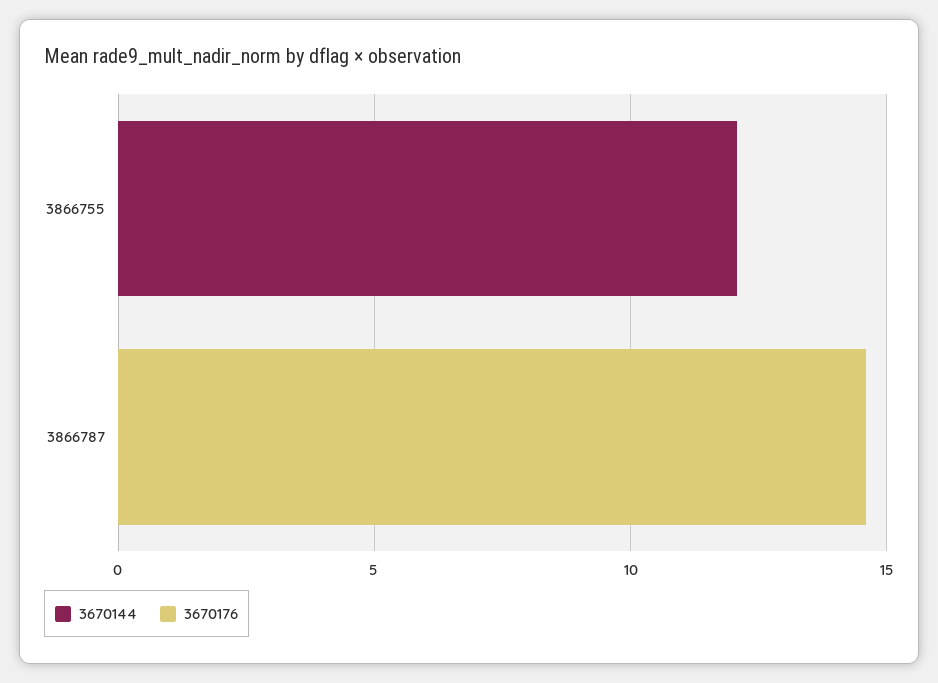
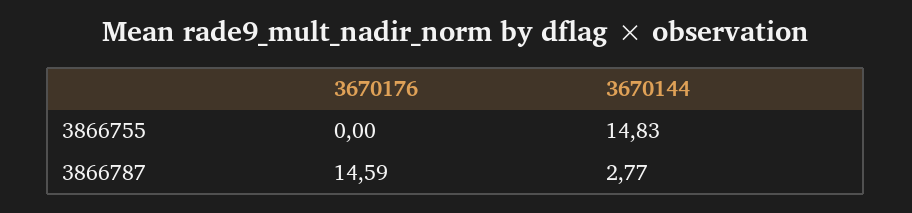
  {
    "3670144": {
-     "3866755": 12,
+     "3866755": 14.83,
-     "3866787": 0
+     "3866787": 2.77
    },
    "3670176": {
      "3866755": 0,
      "3866787": 14.59
    }
  }

